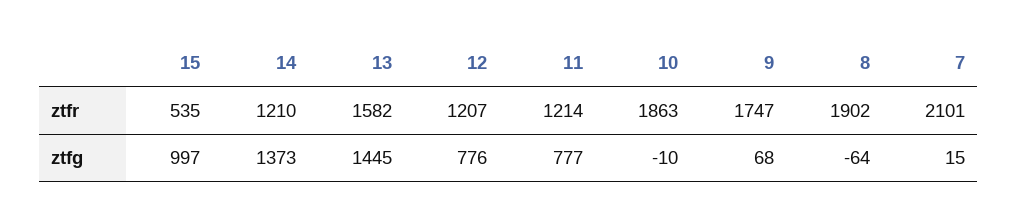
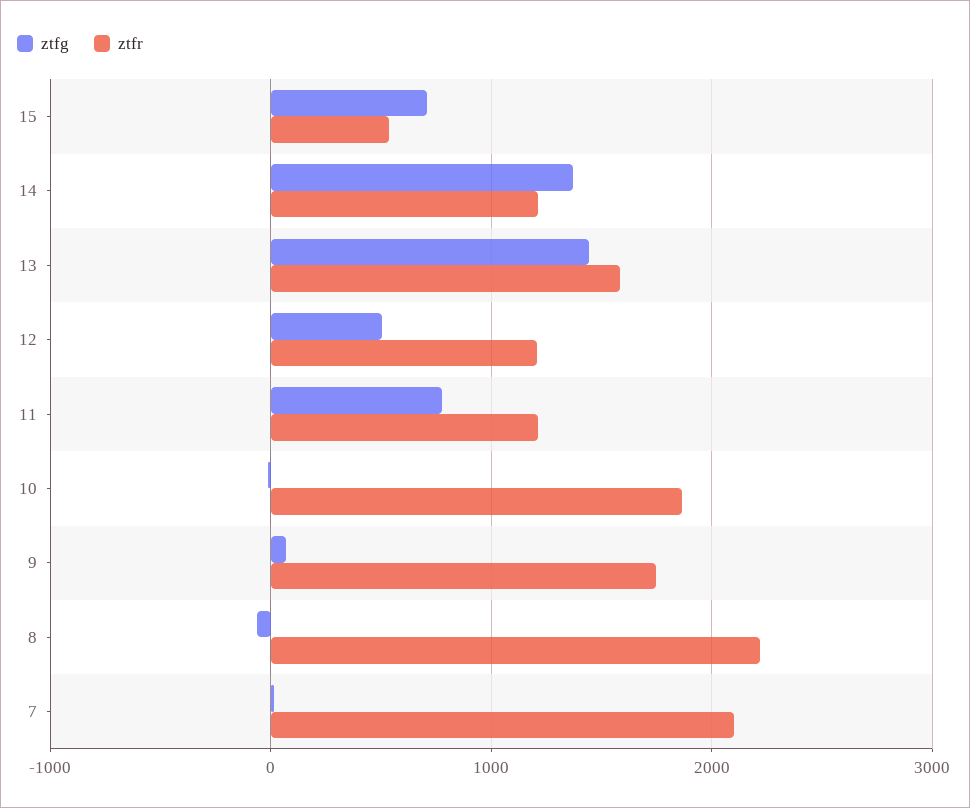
  {
    "ztfr": {
      "15": 535,
      "14": 1210,
      "13": 1582,
      "12": 1207,
      "11": 1214,
      "10": 1863,
      "9": 1747,
-     "8": 1902,
+     "8": 2200,
      "7": 2101
    },
    "ztfg": {
-     "15": 997,
+     "15": 700,
      "14": 1373,
      "13": 1445,
-     "12": 776,
+     "12": 500,
      "11": 777,
      "10": -10,
      "9": 68,
      "8": -64,
      "7": 15
    }
  }

